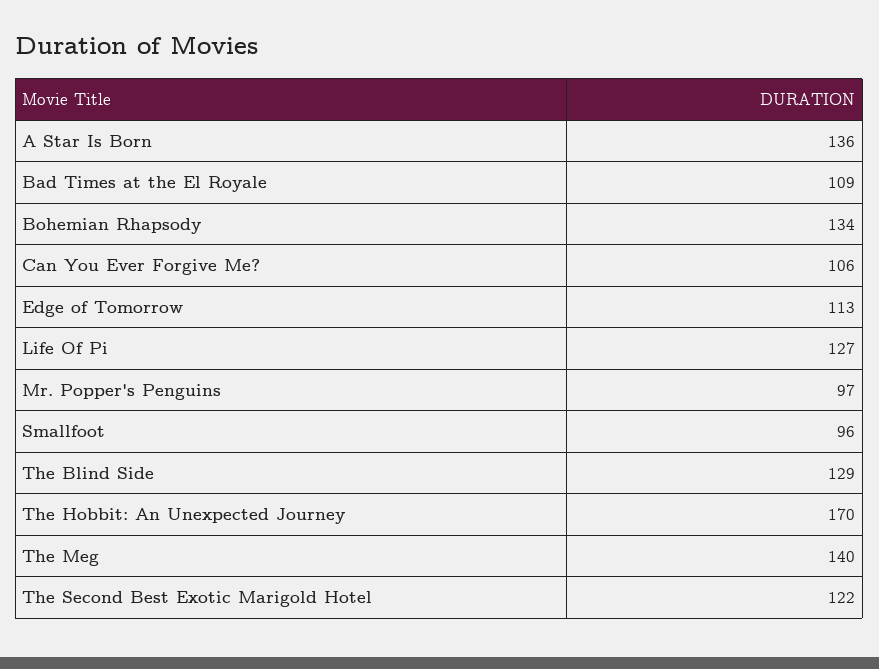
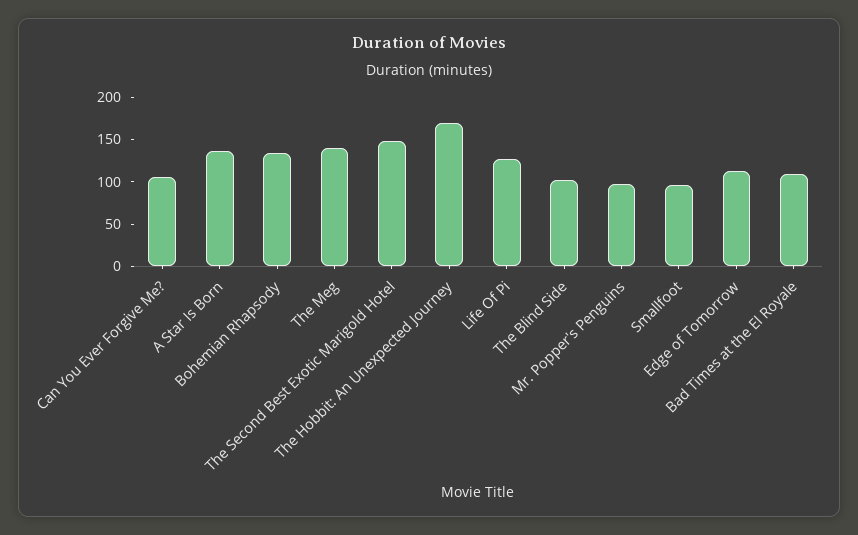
  {
    "A Star Is Born": 136,
    "Bad Times at the El Royale": 109,
    "Bohemian Rhapsody": 134,
    "Can You Ever Forgive Me?": 106,
    "Edge of Tomorrow": 113,
    "Life Of Pi": 127,
    "Mr. Popper's Penguins": 97,
    "Smallfoot": 96,
-   "The Blind Side": 129,
+   "The Blind Side": 100,
    "The Hobbit: An Unexpected Journey": 170,
    "The Meg": 140,
-   "The Second Best Exotic Marigold Hotel": 122
+   "The Second Best Exotic Marigold Hotel": 150
  }

